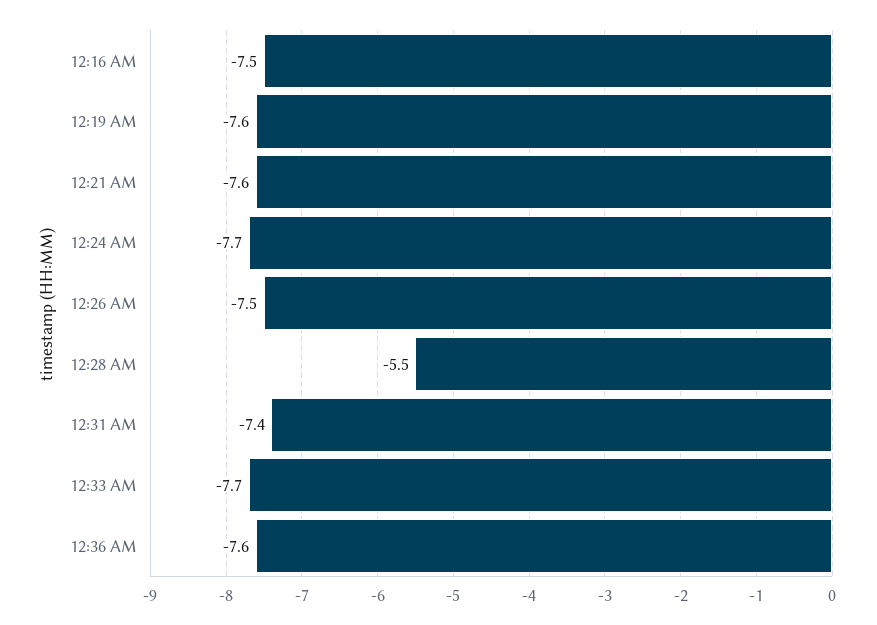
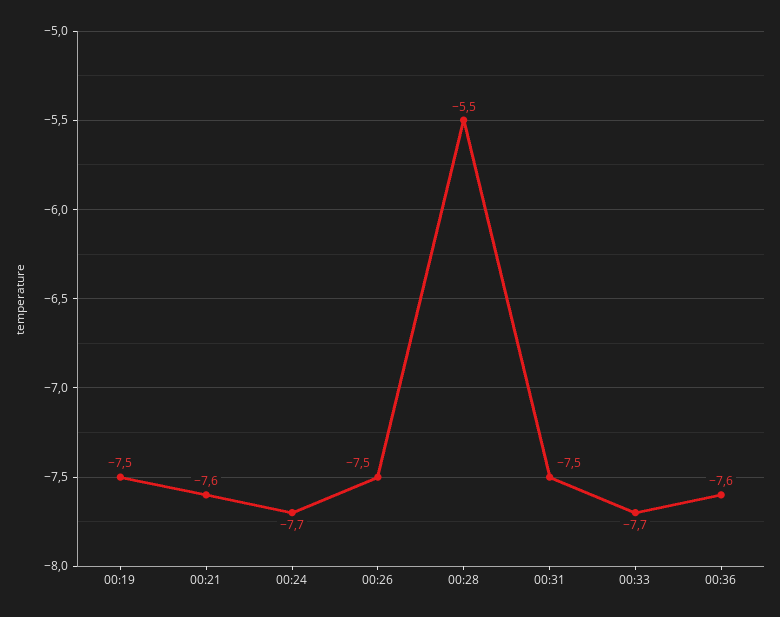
  {
-   "12:16 AM": -7.5,
-   "12:19 AM": -7.6,
+   "12:19 AM": -7.5,
    "12:21 AM": -7.6,
    "12:24 AM": -7.7,
    "12:26 AM": -7.5,
    "12:28 AM": -5.5,
-   "12:31 AM": -7.4,
+   "12:31 AM": -7.5,
    "12:33 AM": -7.7,
    "12:36 AM": -7.6
  }

